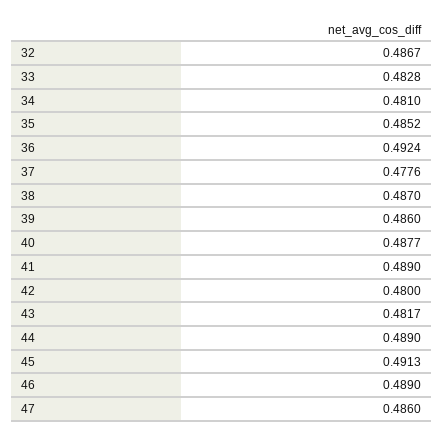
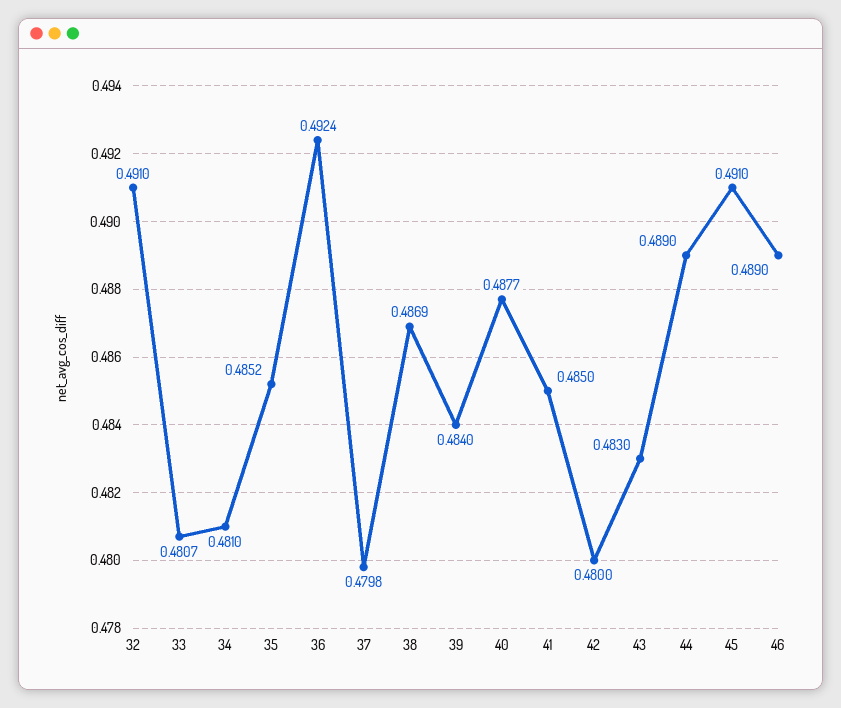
  {
-   "32": 0.4867,
+   "32": 0.491,
-   "33": 0.4828,
+   "33": 0.4807,
    "34": 0.481,
    "35": 0.4852,
    "36": 0.4924,
-   "37": 0.4776,
+   "37": 0.4798,
-   "38": 0.487,
+   "38": 0.4869,
-   "39": 0.486,
+   "39": 0.484,
    "40": 0.4877,
-   "41": 0.489,
+   "41": 0.485,
    "42": 0.48,
-   "43": 0.4817,
+   "43": 0.483,
    "44": 0.489,
-   "45": 0.4913,
+   "45": 0.491,
-   "46": 0.489,
+   "46": 0.489
-   "47": 0.486
  }

